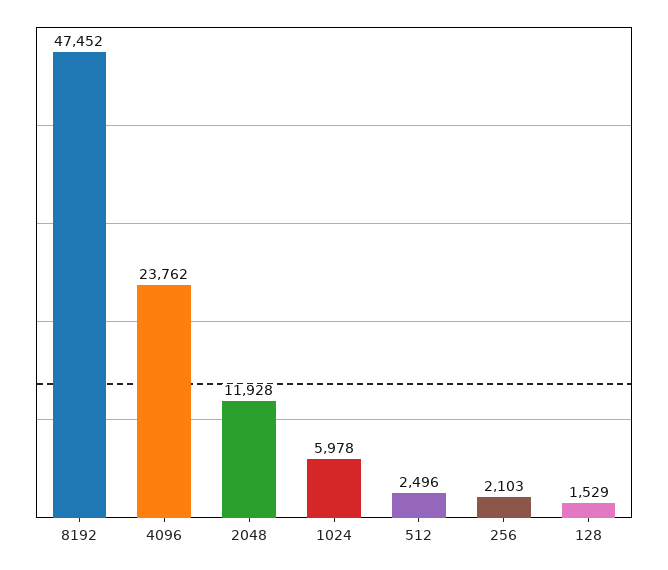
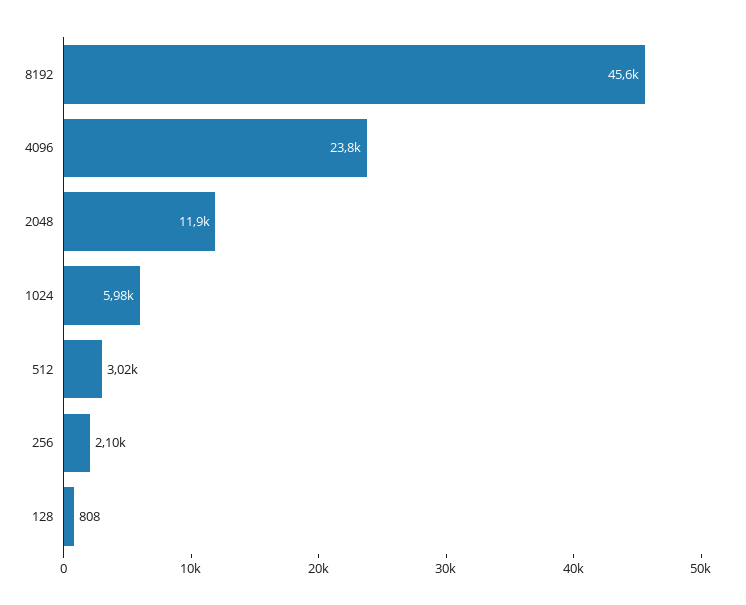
  {
-   "8192": 47452,
+   "8192": 45600,
    "4096": 23762,
    "2048": 11928,
    "1024": 5978,
-   "512": 2496,
+   "512": 3020,
    "256": 2103,
-   "128": 1529
+   "128": 808
  }

